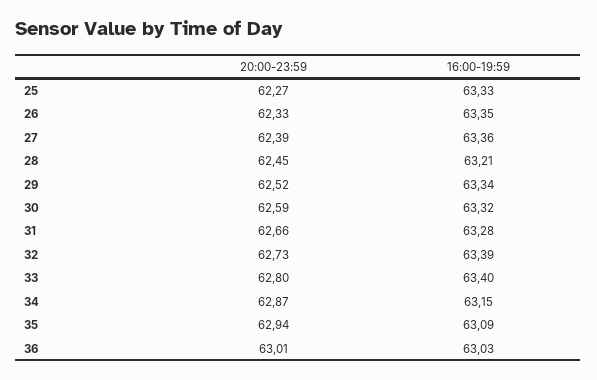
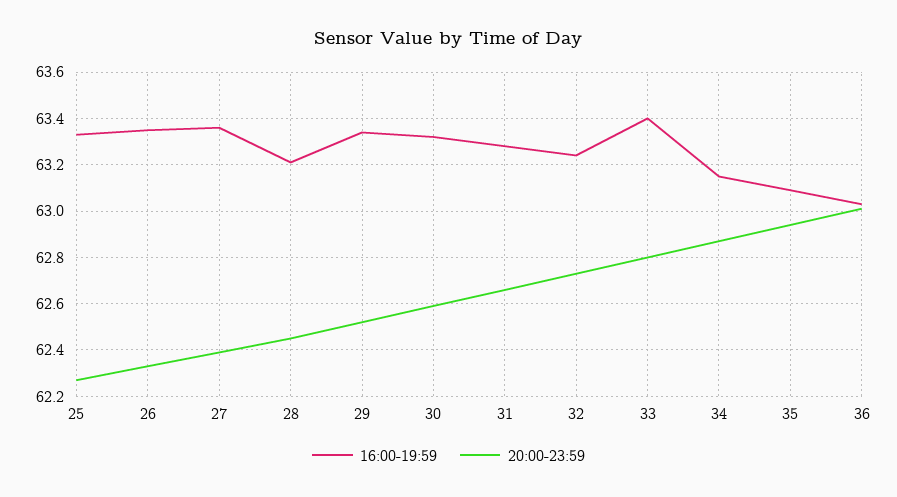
  {
    "20:00-23:59": {
      "25": 62.27,
      "26": 62.33,
      "27": 62.39,
      "28": 62.45,
      "29": 62.52,
      "30": 62.59,
      "31": 62.66,
      "32": 62.73,
      "33": 62.8,
      "34": 62.87,
      "35": 62.94,
      "36": 63.01
    },
    "16:00-19:59": {
      "25": 63.33,
      "26": 63.35,
      "27": 63.36,
      "28": 63.21,
      "29": 63.34,
      "30": 63.32,
      "31": 63.28,
-     "32": 63.39,
+     "32": 63.25,
      "33": 63.4,
      "34": 63.15,
      "35": 63.09,
      "36": 63.03
    }
  }

